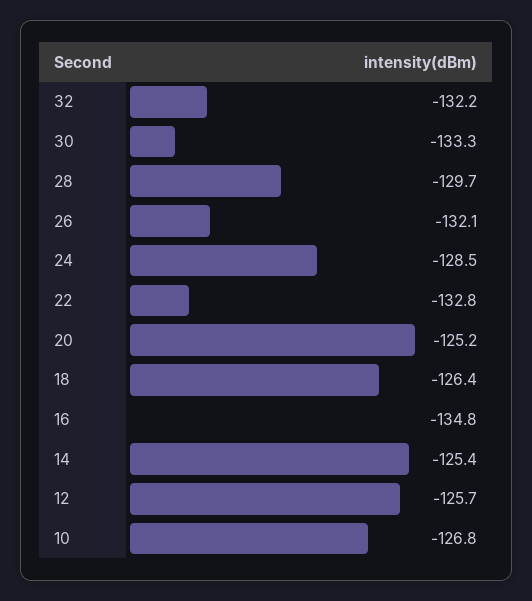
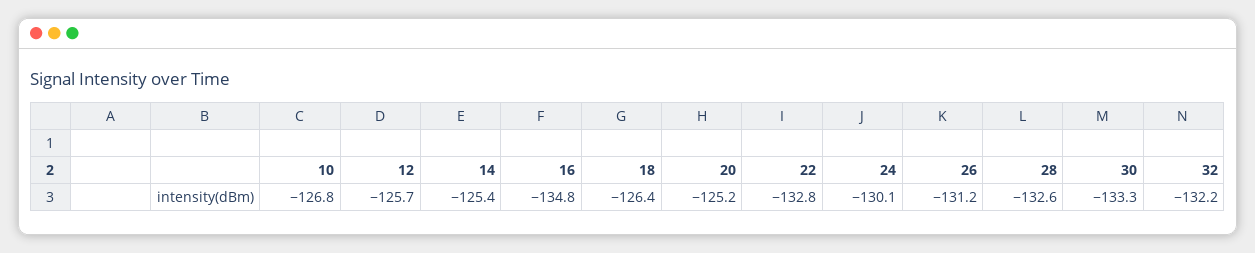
  {
    "32": -132.2,
    "30": -133.3,
-   "28": -129.7,
+   "28": -132.6,
-   "26": -132.1,
+   "26": -131.2,
-   "24": -128.5,
+   "24": -130.1,
    "22": -132.8,
    "20": -125.2,
    "18": -126.4,
    "16": -134.8,
    "14": -125.4,
    "12": -125.7,
    "10": -126.8
  }

